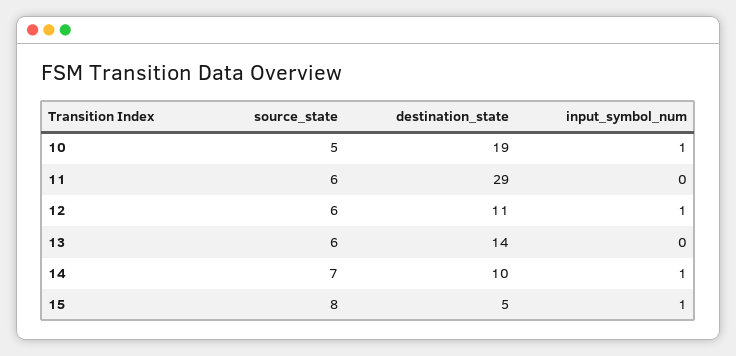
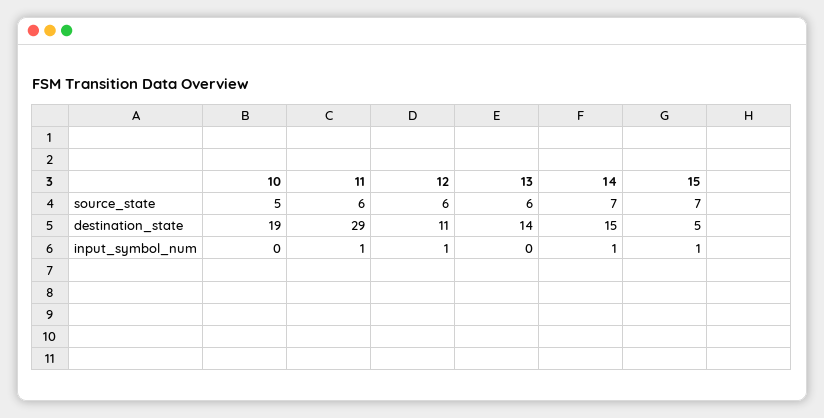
  {
    "source_state": {
      "10": 5,
      "11": 6,
      "12": 6,
      "13": 6,
      "14": 7,
-     "15": 8
+     "15": 7
    },
    "destination_state": {
      "10": 19,
      "11": 29,
      "12": 11,
      "13": 14,
-     "14": 10,
+     "14": 15,
      "15": 5
    },
    "input_symbol_num": {
-     "10": 1,
+     "10": 0,
-     "11": 0,
+     "11": 1,
      "12": 1,
      "13": 0,
      "14": 1,
      "15": 1
    }
  }

